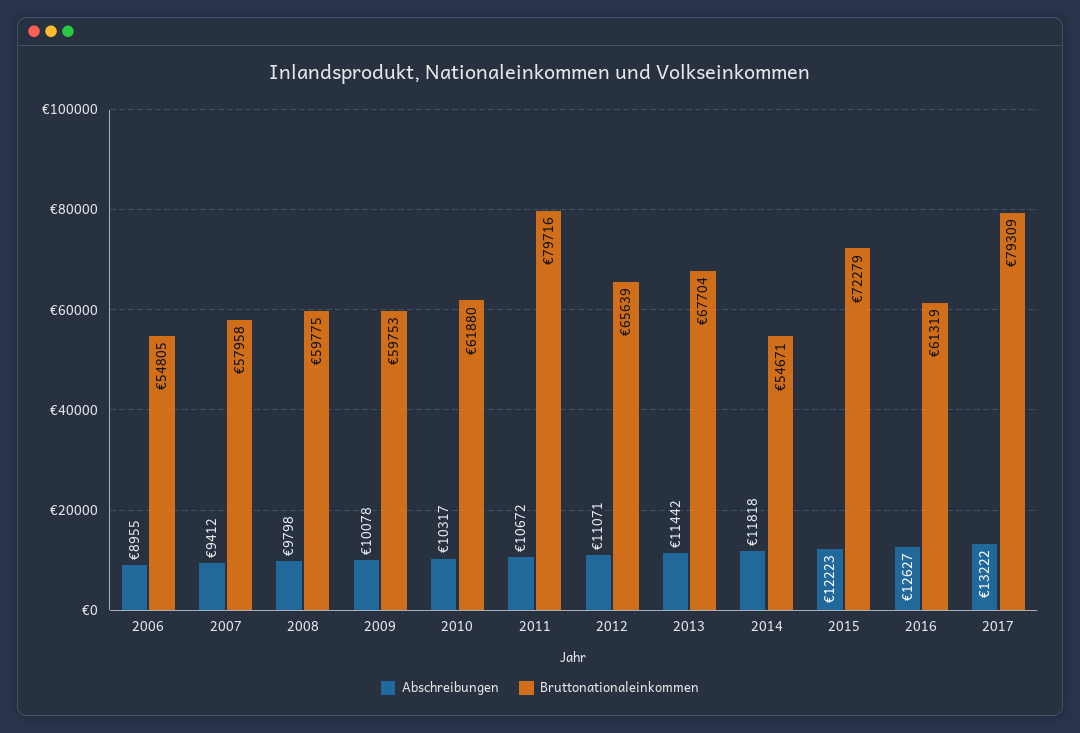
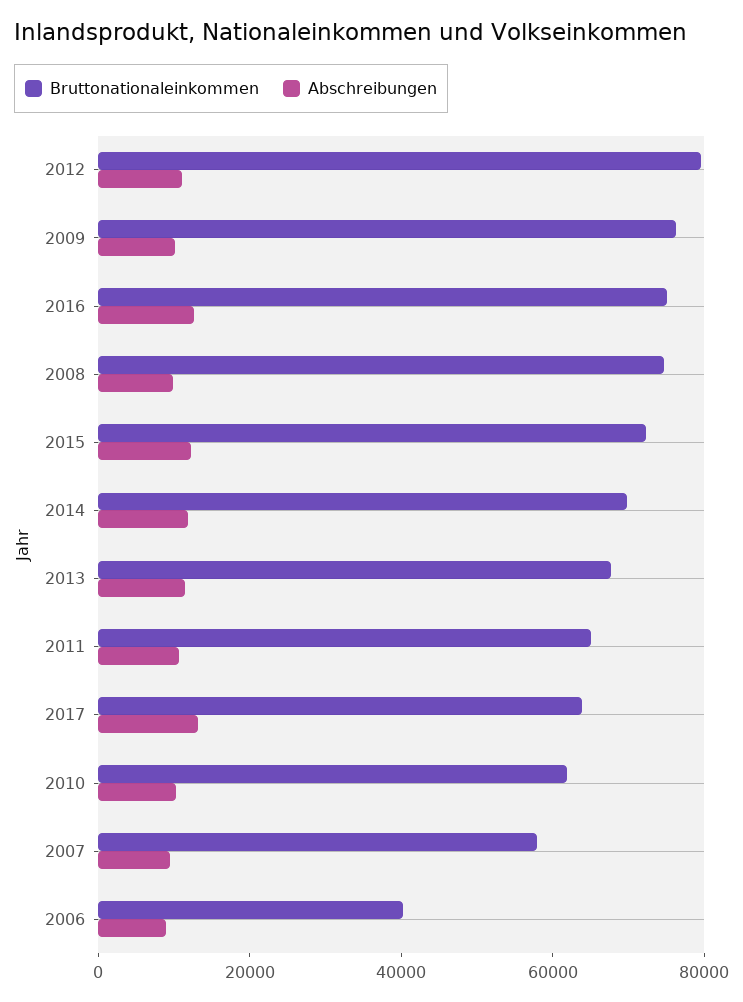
  {
    "Abschreibungen": {
      "2006": 8955,
      "2007": 9412,
      "2008": 9798,
      "2009": 10078,
      "2010": 10317,
      "2011": 10672,
      "2012": 11071,
      "2013": 11442,
      "2014": 11818,
      "2015": 12223,
      "2016": 12627,
      "2017": 13222
    },
    "Bruttonationaleinkommen": {
-     "2006": 54805,
+     "2006": 40000,
      "2007": 57958,
-     "2008": 59775,
+     "2008": 75000,
-     "2009": 59753,
+     "2009": 75000,
      "2010": 61880,
-     "2011": 79716,
+     "2011": 65000,
-     "2012": 65639,
+     "2012": 80000,
      "2013": 67704,
-     "2014": 54671,
+     "2014": 70000,
      "2015": 72279,
-     "2016": 61319,
+     "2016": 75000,
-     "2017": 79309
+     "2017": 65000
    }
  }

